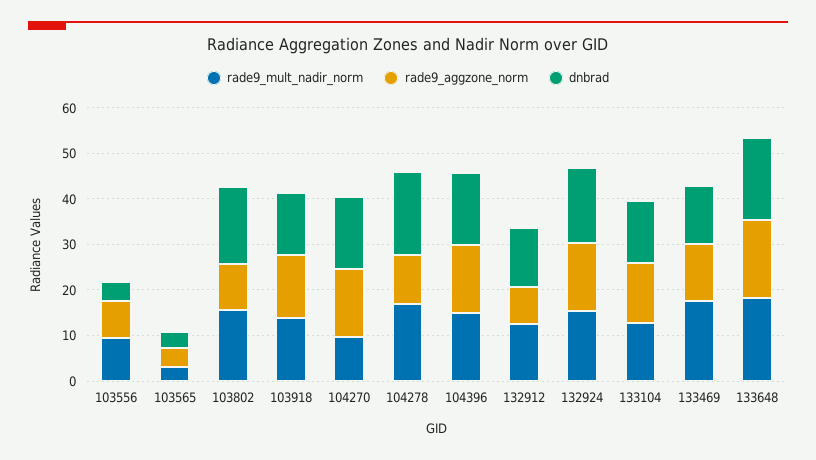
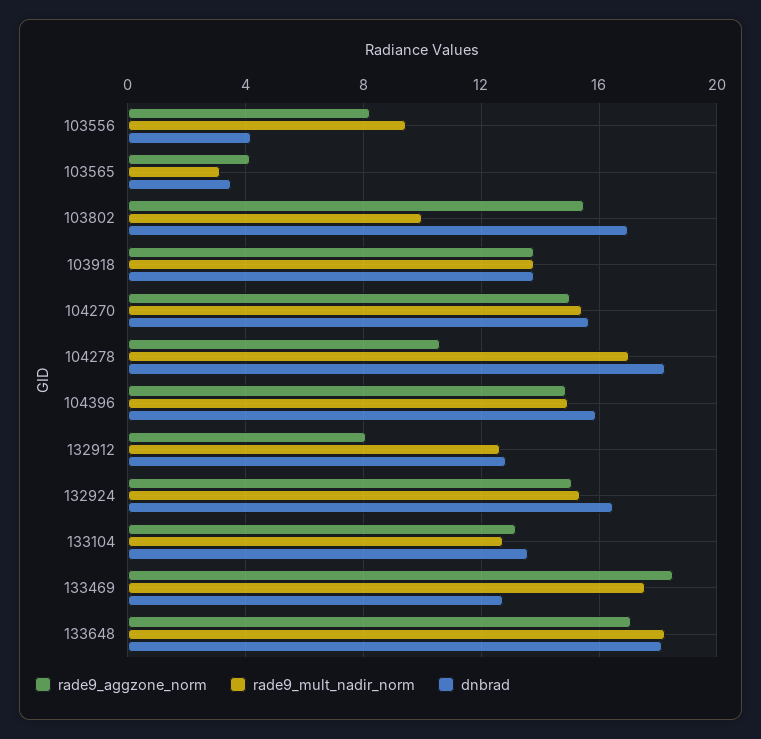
  {
    "rade9_mult_nadir_norm": {
      "103556": 9.5,
      "103565": 3,
-     "103802": 16,
+     "103802": 10,
      "103918": 14,
-     "104270": 10,
+     "104270": 15.5,
      "104278": 17,
      "104396": 15,
      "132912": 12.5,
      "132924": 15.5,
      "133104": 13,
      "133469": 17.5,
      "133648": 18
    },
    "rade9_aggzone_norm": {
      "103556": 8,
      "103565": 4,
-     "103802": 10,
+     "103802": 15.5,
      "103918": 14,
      "104270": 15,
      "104278": 10.5,
      "104396": 15,
      "132912": 8,
      "132924": 15,
      "133104": 13,
-     "133469": 12,
+     "133469": 18.5,
      "133648": 17
    },
    "dnbrad": {
      "103556": 4,
      "103565": 3.5,
      "103802": 17,
      "103918": 14,
      "104270": 15.5,
      "104278": 18.5,
      "104396": 16,
      "132912": 13,
      "132924": 16.5,
      "133104": 13.5,
      "133469": 12.5,
      "133648": 18
    }
  }

